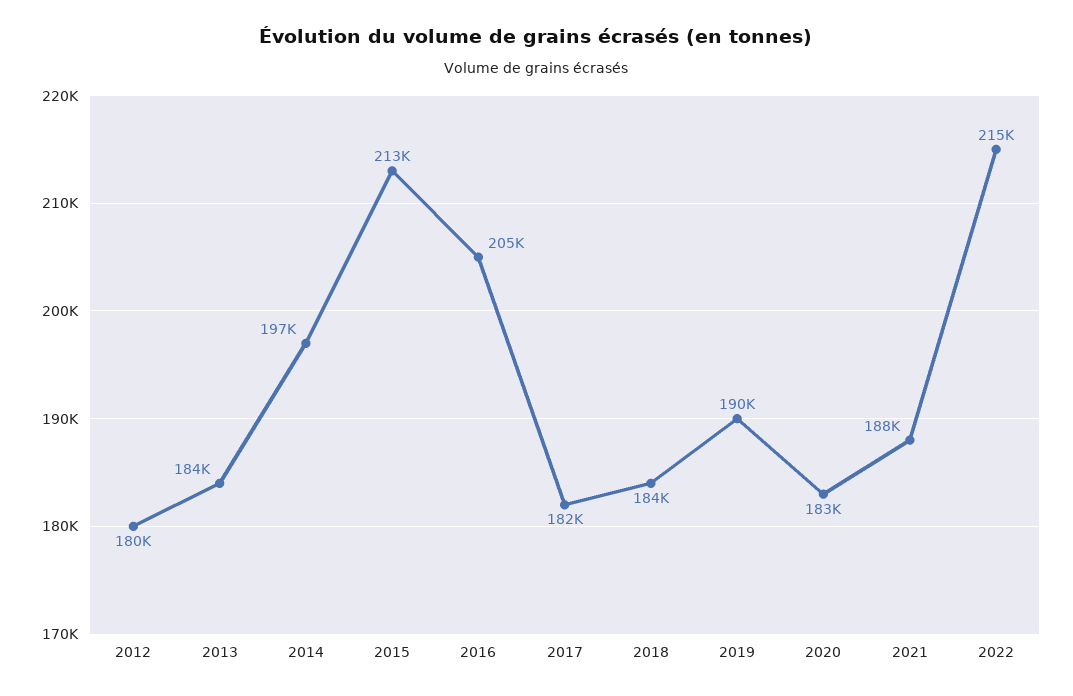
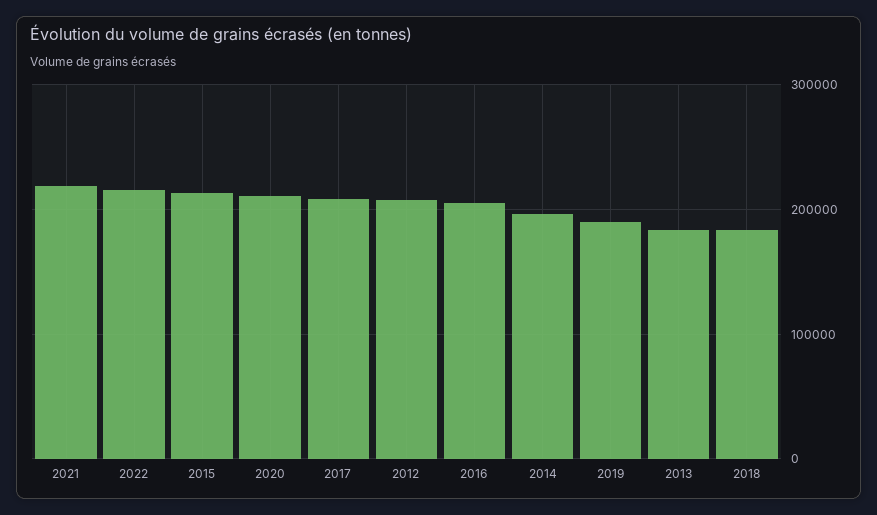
  {
-   "2012": 180000,
+   "2012": 210000,
    "2013": 184000,
    "2014": 197000,
    "2015": 213000,
    "2016": 205000,
-   "2017": 182000,
+   "2017": 210000,
    "2018": 184000,
    "2019": 190000,
-   "2020": 183000,
+   "2020": 210000,
-   "2021": 188000,
+   "2021": 220000,
    "2022": 215000
  }

